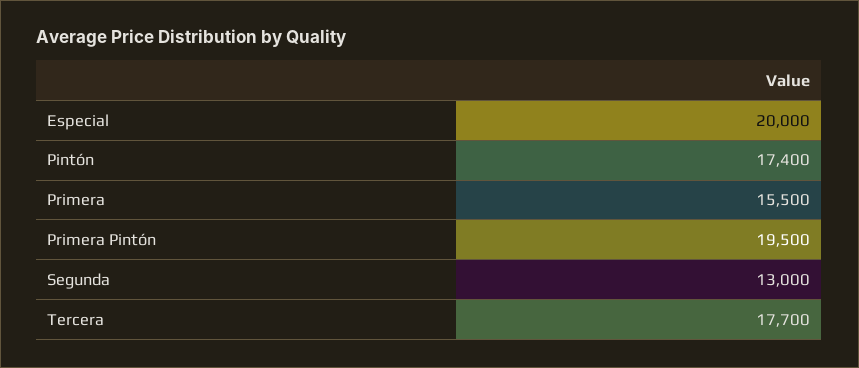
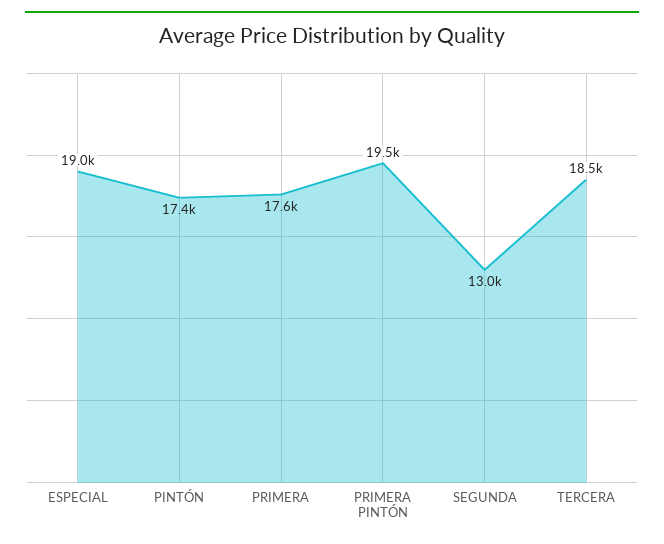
  {
-   "Especial": 20000,
+   "Especial": 19000,
    "Pintón": 17400,
-   "Primera": 15500,
+   "Primera": 17600,
    "Primera Pintón": 19500,
    "Segunda": 13000,
-   "Tercera": 17700
+   "Tercera": 18500
  }

